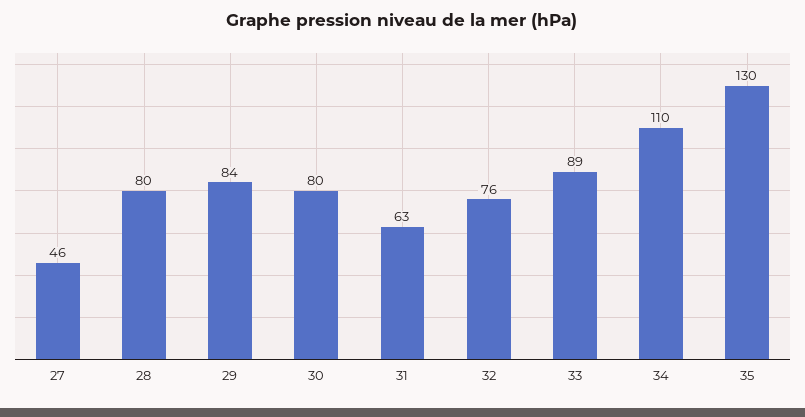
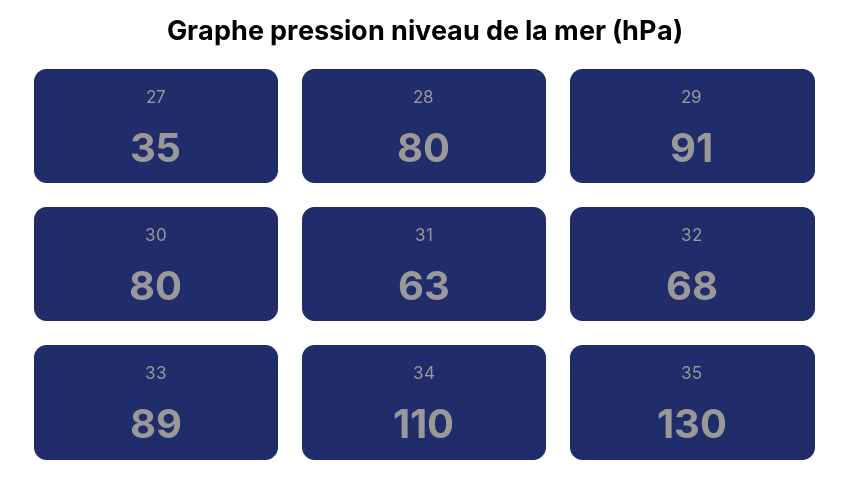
  {
-   "27": 46,
+   "27": 35,
    "28": 80,
-   "29": 84,
+   "29": 91,
    "30": 80,
    "31": 63,
-   "32": 76,
+   "32": 68,
    "33": 89,
    "34": 110,
    "35": 130
  }

